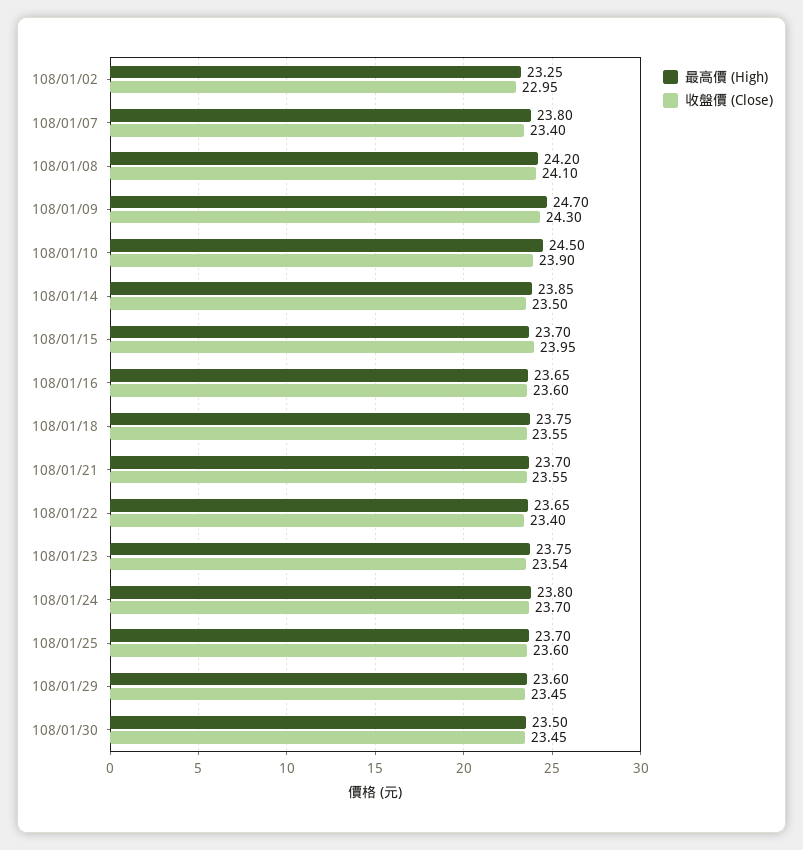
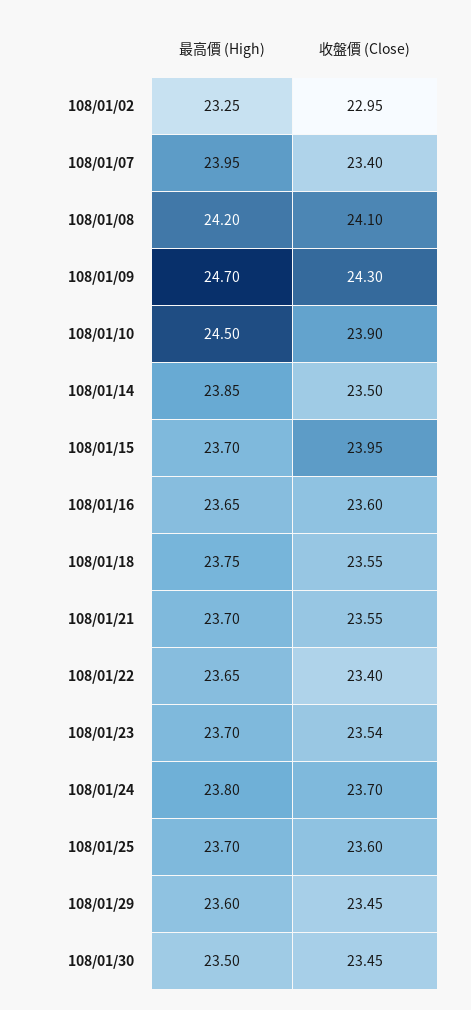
  {
    "最高價 (High)": {
      "108/01/02": 23.25,
-     "108/01/07": 23.8,
+     "108/01/07": 23.95,
      "108/01/08": 24.2,
      "108/01/09": 24.7,
      "108/01/10": 24.5,
      "108/01/14": 23.85,
      "108/01/15": 23.7,
      "108/01/16": 23.65,
      "108/01/18": 23.75,
      "108/01/21": 23.7,
      "108/01/22": 23.65,
-     "108/01/23": 23.75,
+     "108/01/23": 23.7,
      "108/01/24": 23.8,
      "108/01/25": 23.7,
      "108/01/29": 23.6,
      "108/01/30": 23.5
    },
    "收盤價 (Close)": {
      "108/01/02": 22.95,
      "108/01/07": 23.4,
      "108/01/08": 24.1,
      "108/01/09": 24.3,
      "108/01/10": 23.9,
      "108/01/14": 23.5,
      "108/01/15": 23.95,
      "108/01/16": 23.6,
      "108/01/18": 23.55,
      "108/01/21": 23.55,
      "108/01/22": 23.4,
      "108/01/23": 23.54,
      "108/01/24": 23.7,
      "108/01/25": 23.6,
      "108/01/29": 23.45,
      "108/01/30": 23.45
    }
  }

